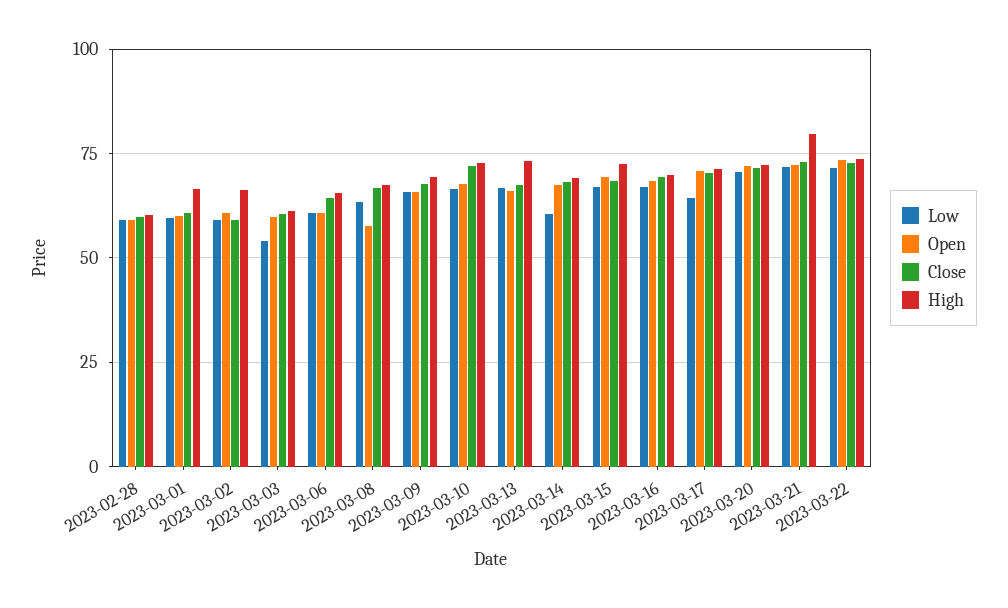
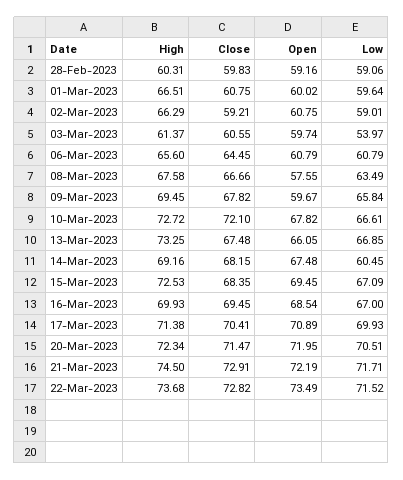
  {
    "Low": {
      "2023-02-28": 59.06,
      "2023-03-01": 59.64,
      "2023-03-02": 59.01,
      "2023-03-03": 53.97,
      "2023-03-06": 60.79,
      "2023-03-08": 63.49,
      "2023-03-09": 65.84,
      "2023-03-10": 66.61,
      "2023-03-13": 66.85,
      "2023-03-14": 60.45,
      "2023-03-15": 67.09,
      "2023-03-16": 67,
-     "2023-03-17": 65,
+     "2023-03-17": 69.93,
      "2023-03-20": 70.51,
      "2023-03-21": 71.71,
      "2023-03-22": 71.52
    },
    "Open": {
      "2023-02-28": 59.16,
      "2023-03-01": 60.02,
      "2023-03-02": 60.75,
      "2023-03-03": 59.74,
      "2023-03-06": 60.79,
      "2023-03-08": 57.55,
-     "2023-03-09": 65,
+     "2023-03-09": 59.67,
      "2023-03-10": 67.82,
      "2023-03-13": 66.05,
      "2023-03-14": 67.48,
      "2023-03-15": 69.45,
      "2023-03-16": 68.54,
      "2023-03-17": 70.89,
      "2023-03-20": 71.95,
      "2023-03-21": 72.19,
      "2023-03-22": 73.49
    },
    "Close": {
      "2023-02-28": 59.83,
      "2023-03-01": 60.75,
      "2023-03-02": 59.21,
      "2023-03-03": 60.55,
      "2023-03-06": 64.45,
      "2023-03-08": 66.66,
      "2023-03-09": 67.82,
      "2023-03-10": 72.1,
      "2023-03-13": 67.48,
      "2023-03-14": 68.15,
      "2023-03-15": 68.35,
      "2023-03-16": 69.45,
      "2023-03-17": 70.41,
      "2023-03-20": 71.47,
      "2023-03-21": 72.91,
      "2023-03-22": 72.82
    },
    "High": {
      "2023-02-28": 60.31,
      "2023-03-01": 66.51,
      "2023-03-02": 66.29,
      "2023-03-03": 61.37,
      "2023-03-06": 65.6,
      "2023-03-08": 67.58,
      "2023-03-09": 69.45,
      "2023-03-10": 72.72,
      "2023-03-13": 73.25,
      "2023-03-14": 69.16,
      "2023-03-15": 72.53,
      "2023-03-16": 69.93,
      "2023-03-17": 71.38,
      "2023-03-20": 72.34,
-     "2023-03-21": 80,
+     "2023-03-21": 74.5,
      "2023-03-22": 73.68
    }
  }

